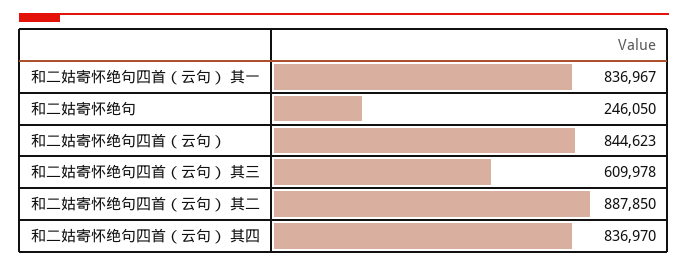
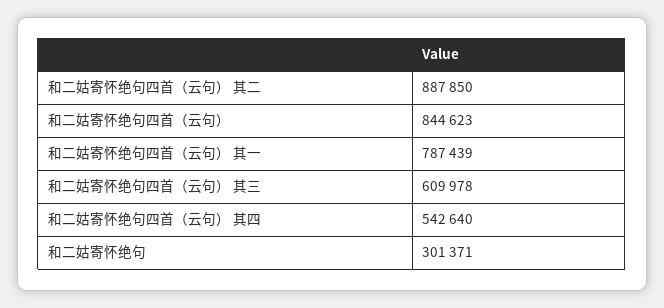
  {
-   "和二姑寄怀绝句四首（云句） 其一": 836967,
+   "和二姑寄怀绝句四首（云句） 其一": 787439,
-   "和二姑寄怀绝句": 246050,
+   "和二姑寄怀绝句": 301371,
    "和二姑寄怀绝句四首（云句）": 844623,
    "和二姑寄怀绝句四首（云句） 其三": 609978,
    "和二姑寄怀绝句四首（云句） 其二": 887850,
-   "和二姑寄怀绝句四首（云句） 其四": 836970
+   "和二姑寄怀绝句四首（云句） 其四": 542640
  }

